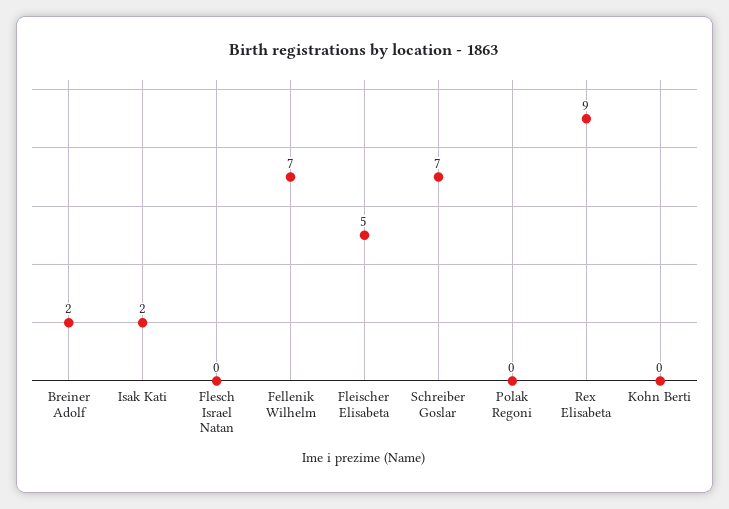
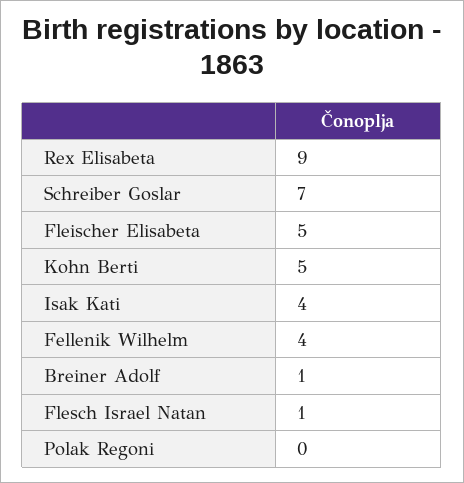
  {
-   "Breiner Adolf": 2,
+   "Breiner Adolf": 1,
-   "Isak Kati": 2,
+   "Isak Kati": 4,
-   "Flesch Israel Natan": 0,
+   "Flesch Israel Natan": 1,
-   "Fellenik Wilhelm": 7,
+   "Fellenik Wilhelm": 4,
    "Fleischer Elisabeta": 5,
    "Schreiber Goslar": 7,
    "Polak Regoni": 0,
    "Rex Elisabeta": 9,
-   "Kohn Berti": 0
+   "Kohn Berti": 5
  }

